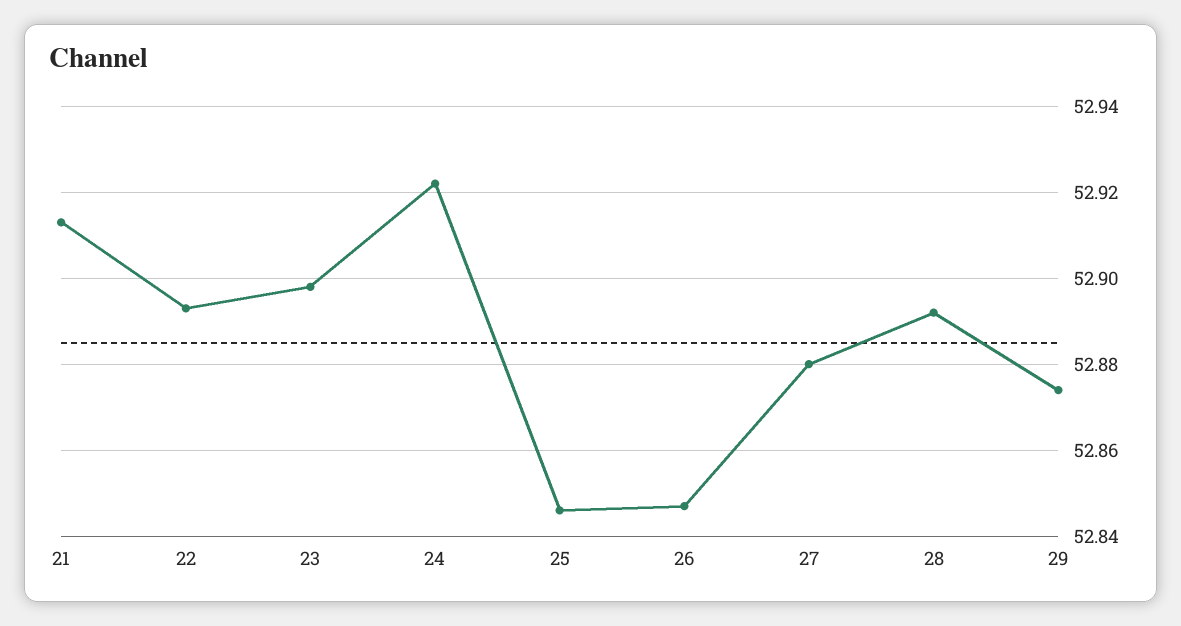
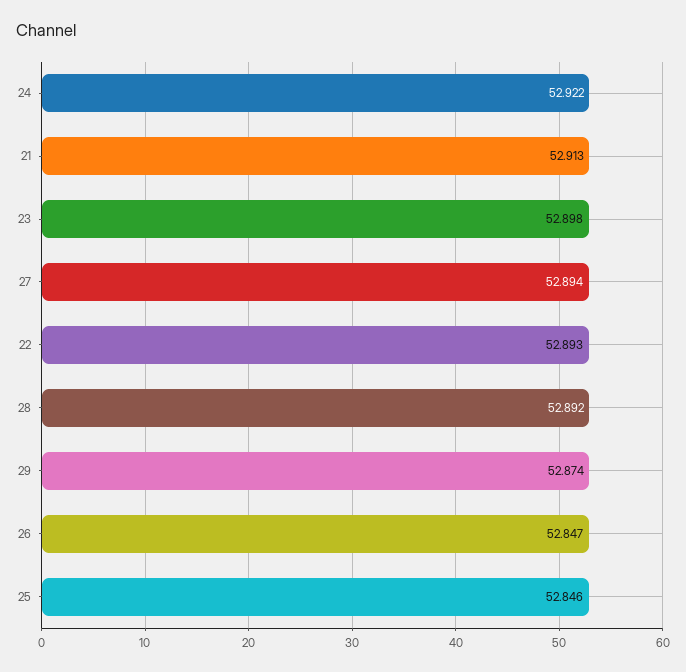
  {
    "21": 52.913,
    "22": 52.893,
    "23": 52.898,
    "24": 52.922,
    "25": 52.846,
    "26": 52.847,
-   "27": 52.88,
+   "27": 52.894,
    "28": 52.892,
    "29": 52.874
  }

